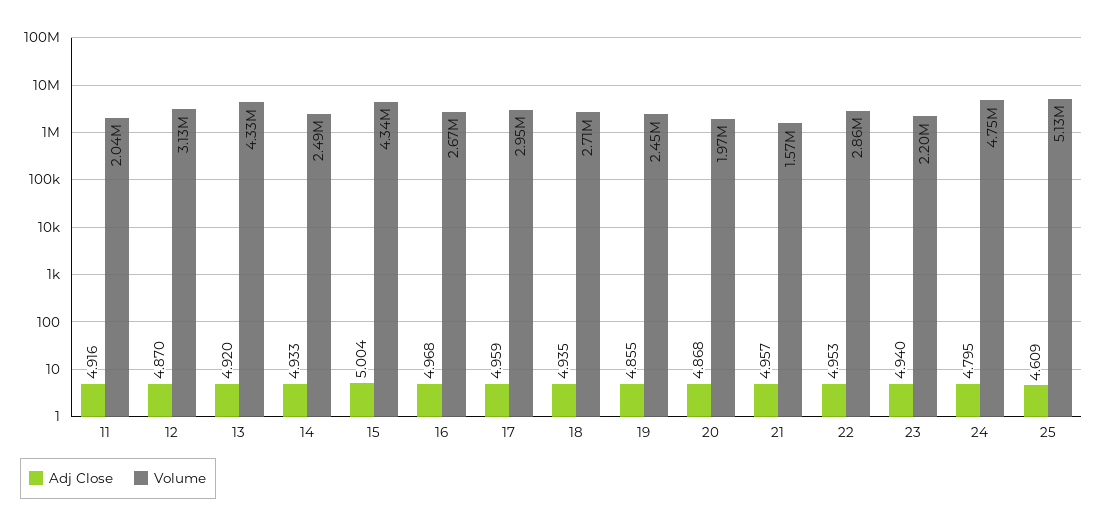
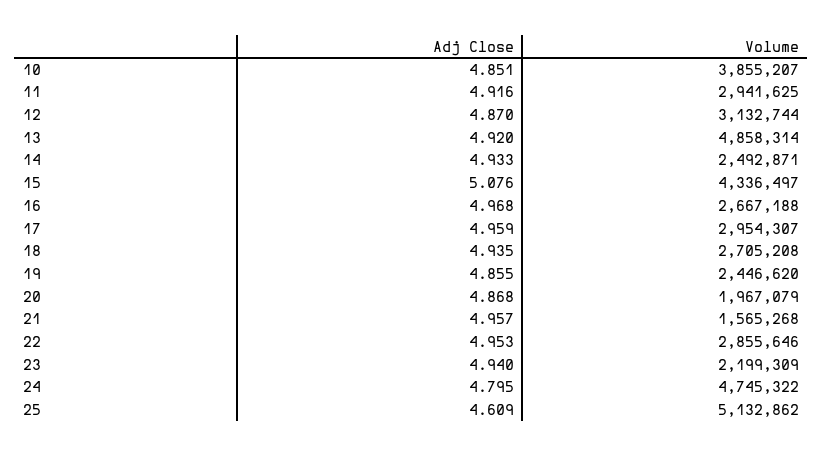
  {
    "Adj Close": {
      "11": 4.916,
      "12": 4.87,
      "13": 4.92,
      "14": 4.933,
-     "15": 5.004,
+     "15": 5.076,
      "16": 4.968,
      "17": 4.959,
      "18": 4.935,
      "19": 4.855,
      "20": 4.868,
      "21": 4.957,
      "22": 4.953,
      "23": 4.94,
      "24": 4.795,
-     "25": 4.609
+     "25": 4.609,
+     "10": 4.851
    },
    "Volume": {
-     "11": 2040000,
+     "11": 2941625,
      "12": 3132744,
-     "13": 4330000,
+     "13": 4858314,
      "14": 2492871,
      "15": 4336497,
      "16": 2667188,
      "17": 2954307,
      "18": 2705208,
      "19": 2446620,
      "20": 1967079,
      "21": 1565268,
      "22": 2855646,
      "23": 2199309,
      "24": 4745322,
-     "25": 5132862
+     "25": 5132862,
+     "10": 3855207
    }
  }

